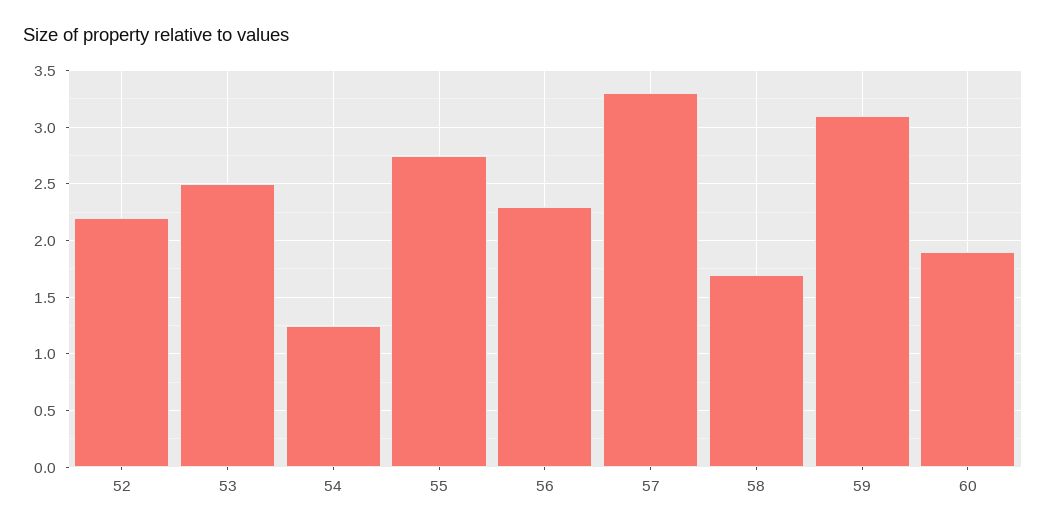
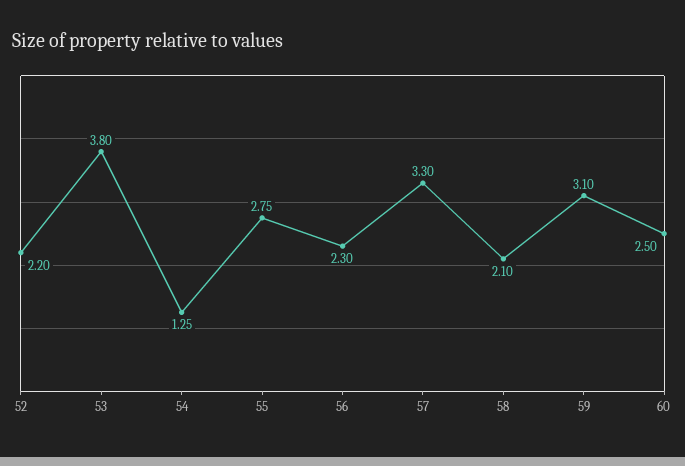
  {
    "52": 2.2,
-   "53": 2.5,
+   "53": 3.8,
    "54": 1.25,
    "55": 2.75,
    "56": 2.3,
    "57": 3.3,
-   "58": 1.7,
+   "58": 2.1,
    "59": 3.1,
-   "60": 1.9
+   "60": 2.5
  }

